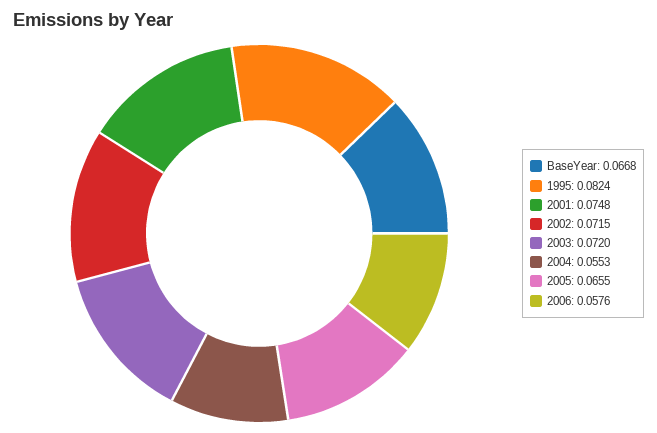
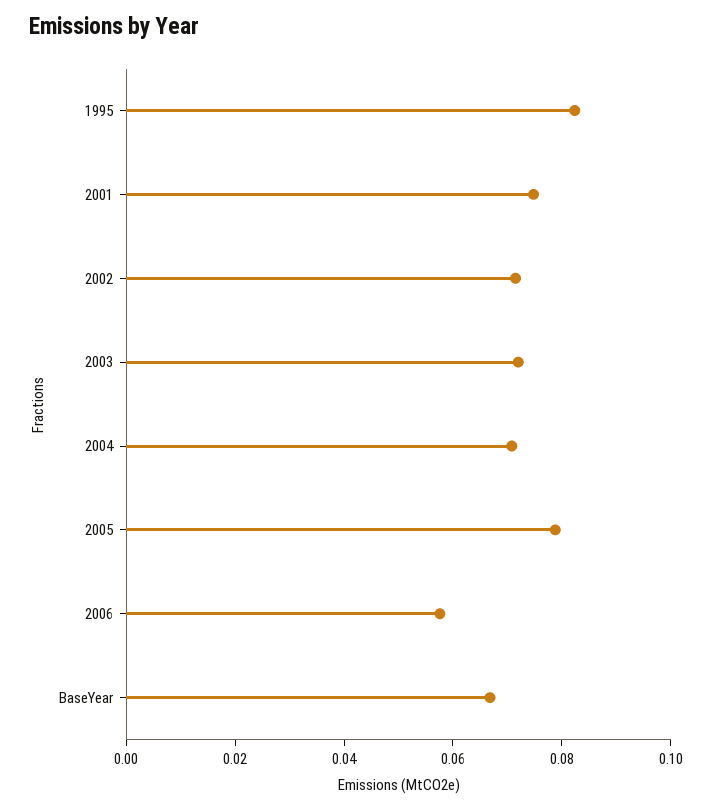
  {
    "BaseYear": 0.0668,
    "1995": 0.0824,
    "2001": 0.0748,
    "2002": 0.0715,
    "2003": 0.072,
-   "2004": 0.0553,
+   "2004": 0.07,
-   "2005": 0.0655,
+   "2005": 0.08,
    "2006": 0.0576
  }

